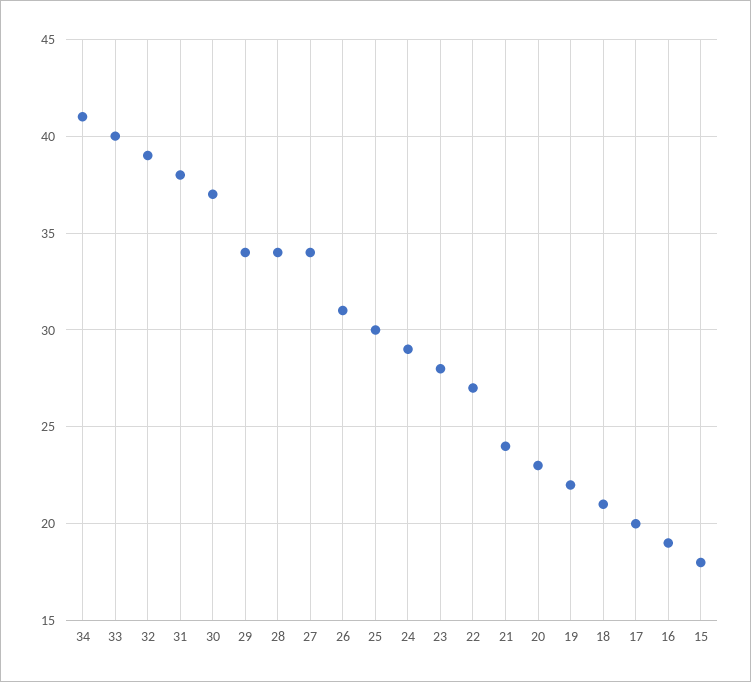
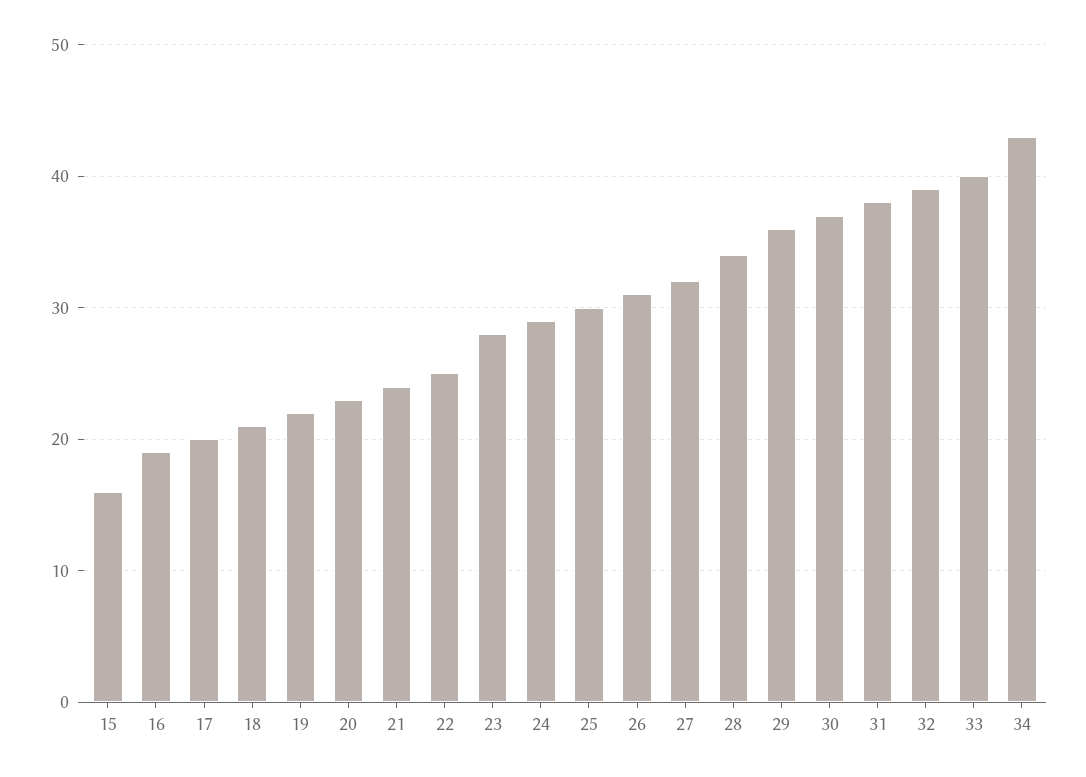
  {
-   "34": 41,
+   "34": 43,
    "33": 40,
    "32": 39,
    "31": 38,
    "30": 37,
-   "29": 34,
+   "29": 36,
    "28": 34,
-   "27": 34,
+   "27": 32,
    "26": 31,
    "25": 30,
    "24": 29,
    "23": 28,
-   "22": 27,
+   "22": 25,
    "21": 24,
    "20": 23,
    "19": 22,
    "18": 21,
    "17": 20,
    "16": 19,
-   "15": 18
+   "15": 16
  }

